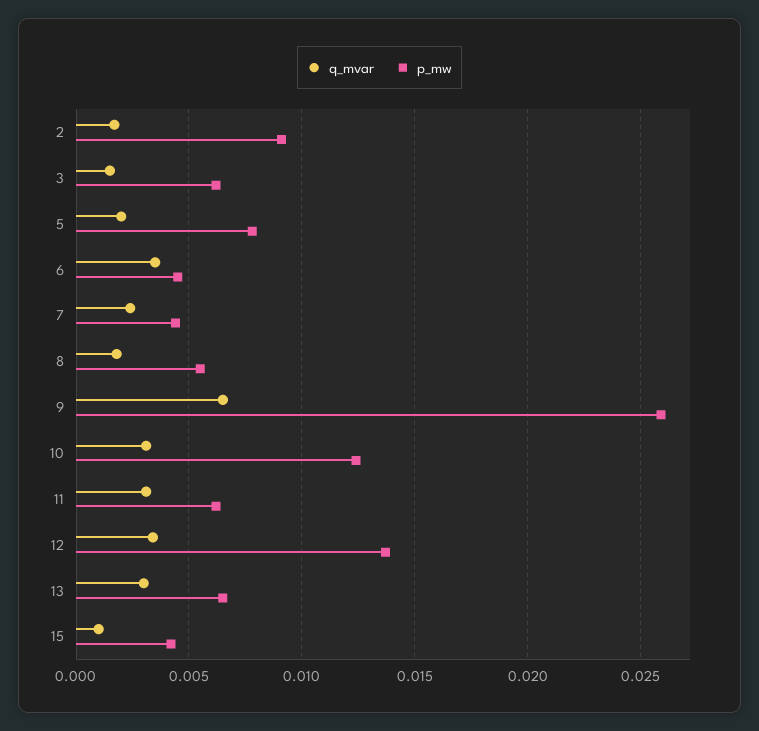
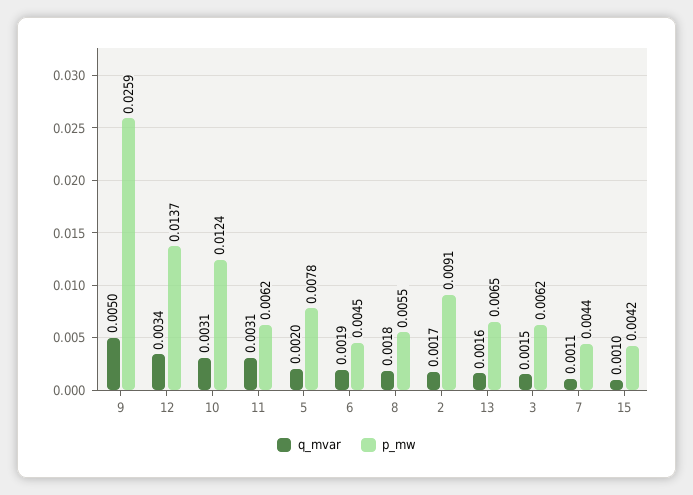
  {
    "q_mvar": {
      "2": 0.0017,
      "3": 0.0015,
      "5": 0.002,
-     "6": 0.0035,
+     "6": 0.0019,
-     "7": 0.0025,
+     "7": 0.0011,
      "8": 0.0018,
-     "9": 0.0065,
+     "9": 0.005,
      "10": 0.0031,
      "11": 0.0031,
      "12": 0.0034,
-     "13": 0.003,
+     "13": 0.0016,
      "15": 0.001
    },
    "p_mw": {
      "2": 0.0091,
      "3": 0.0062,
      "5": 0.0078,
      "6": 0.0045,
      "7": 0.0044,
      "8": 0.0055,
      "9": 0.0259,
      "10": 0.0124,
      "11": 0.0062,
      "12": 0.0137,
      "13": 0.0065,
      "15": 0.0042
    }
  }

